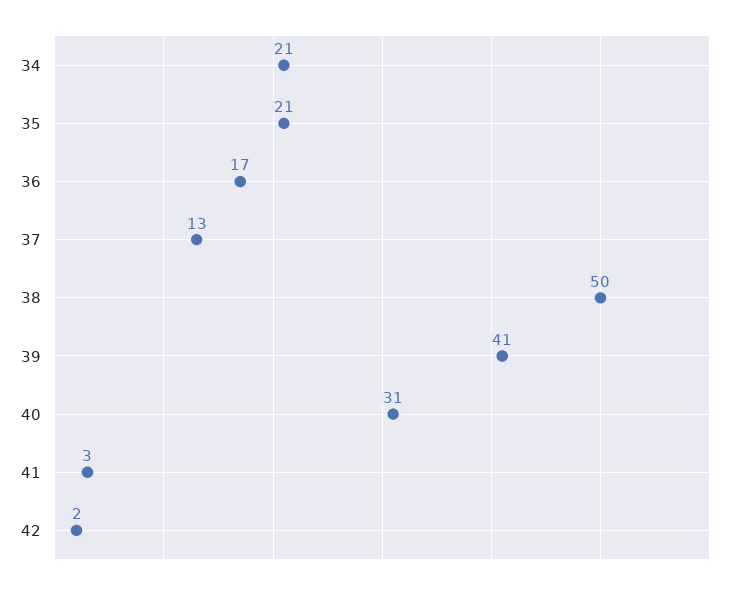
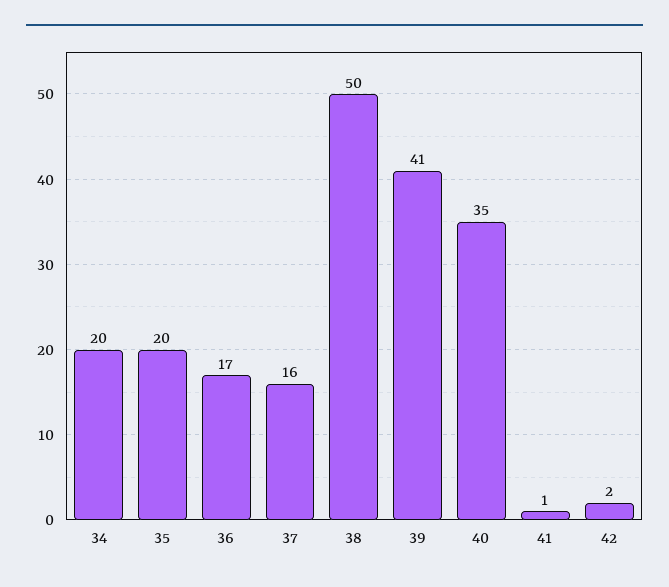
  {
-   "34": 21,
+   "34": 20,
-   "35": 21,
+   "35": 20,
    "36": 17,
-   "37": 13,
+   "37": 16,
    "38": 50,
    "39": 41,
-   "40": 31,
+   "40": 35,
-   "41": 3,
+   "41": 1,
    "42": 2
  }

